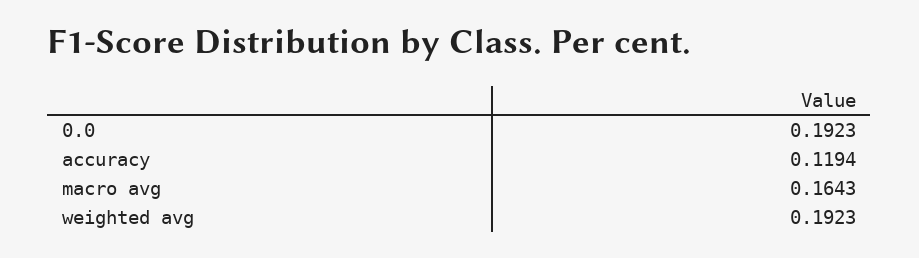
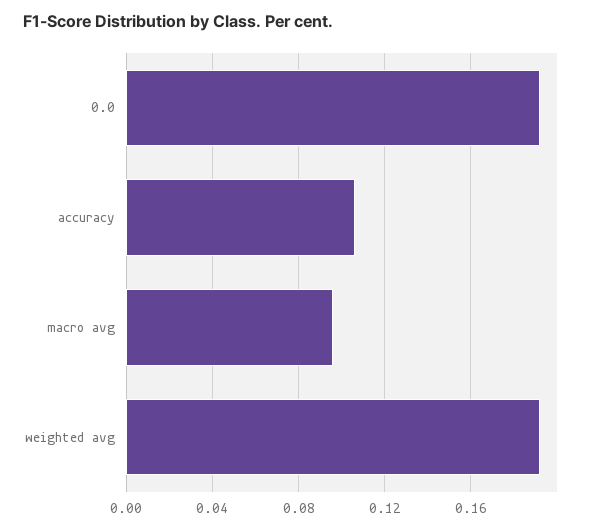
  {
    "0.0": 0.1923,
-   "accuracy": 0.1194,
+   "accuracy": 0.105,
-   "macro avg": 0.1643,
+   "macro avg": 0.095,
    "weighted avg": 0.1923
  }

